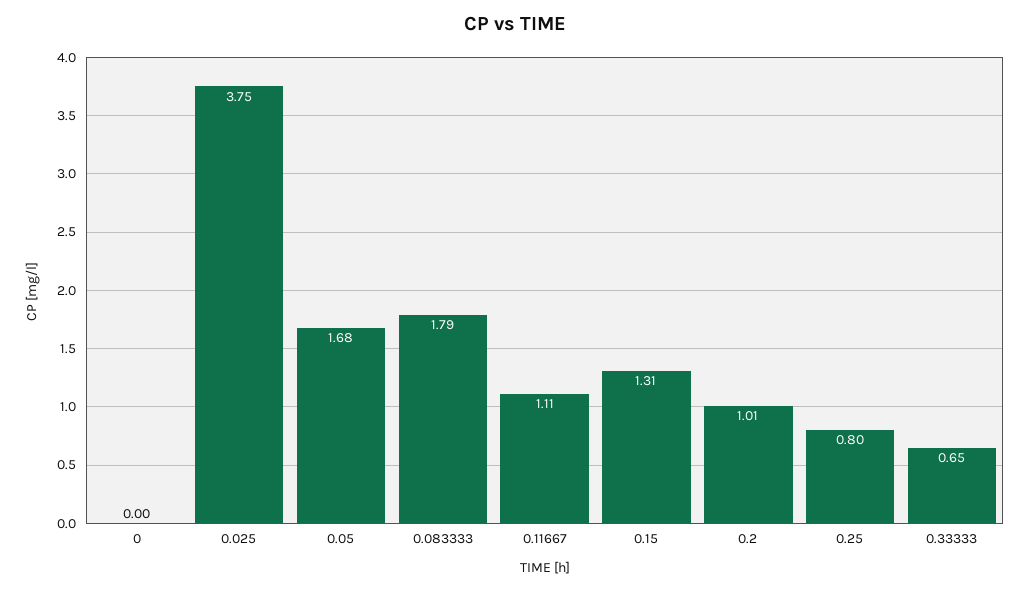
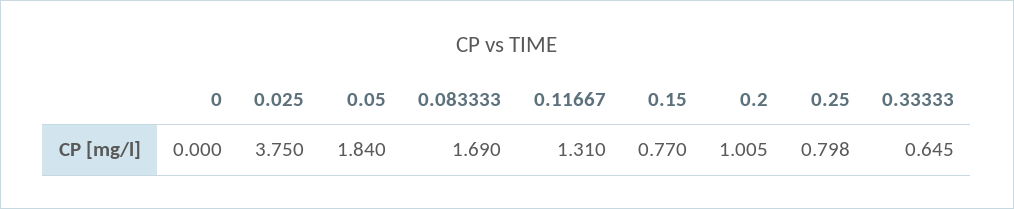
  {
    "0": 0,
    "0.025": 3.75,
-   "0.05": 1.68,
+   "0.05": 1.84,
-   "0.083333": 1.79,
+   "0.083333": 1.69,
-   "0.11667": 1.11,
+   "0.11667": 1.31,
-   "0.15": 1.31,
+   "0.15": 0.77,
    "0.2": 1.005,
    "0.25": 0.798,
    "0.33333": 0.645
  }

